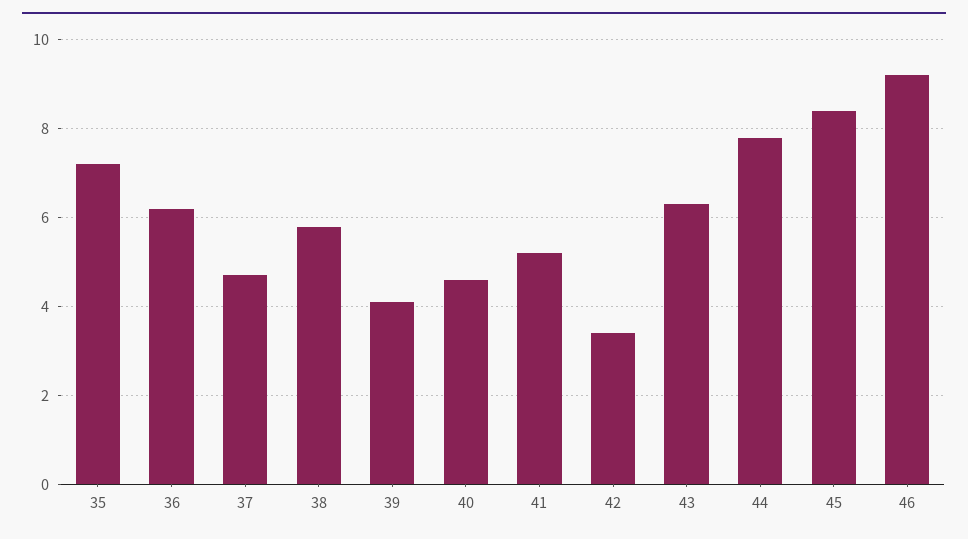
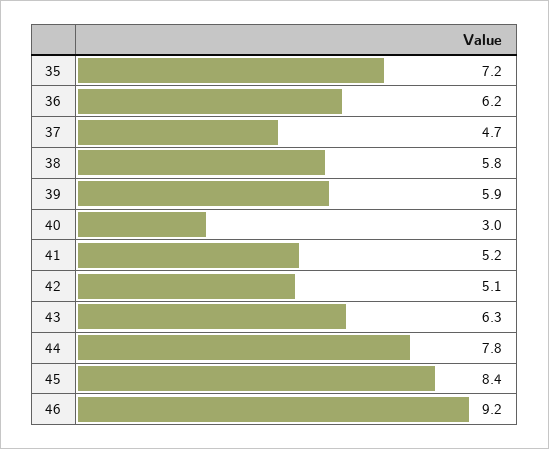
  {
    "35": 7.2,
    "36": 6.2,
    "37": 4.7,
    "38": 5.8,
-   "39": 4,
+   "39": 5.9,
-   "40": 4.5,
+   "40": 3,
    "41": 5.2,
-   "42": 3.5,
+   "42": 5.1,
    "43": 6.3,
    "44": 7.8,
    "45": 8.4,
    "46": 9.2
  }

